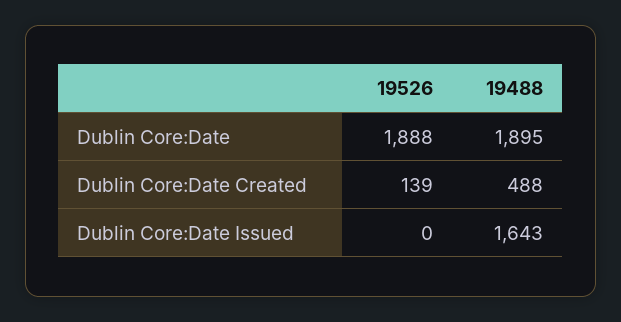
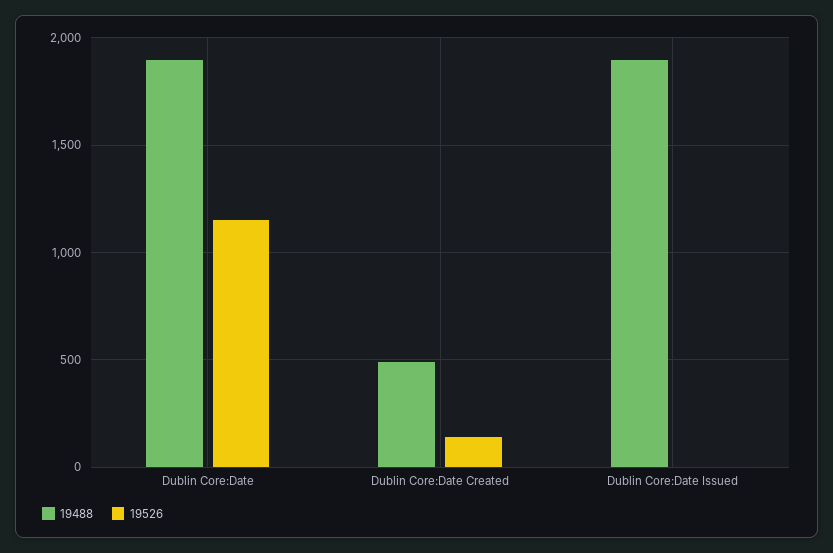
  {
    "19526": {
-     "Dublin Core:Date": 1888,
+     "Dublin Core:Date": 1150,
      "Dublin Core:Date Created": 139,
      "Dublin Core:Date Issued": 0
    },
    "19488": {
      "Dublin Core:Date": 1895,
      "Dublin Core:Date Created": 488,
-     "Dublin Core:Date Issued": 1643
+     "Dublin Core:Date Issued": 1900
    }
  }

